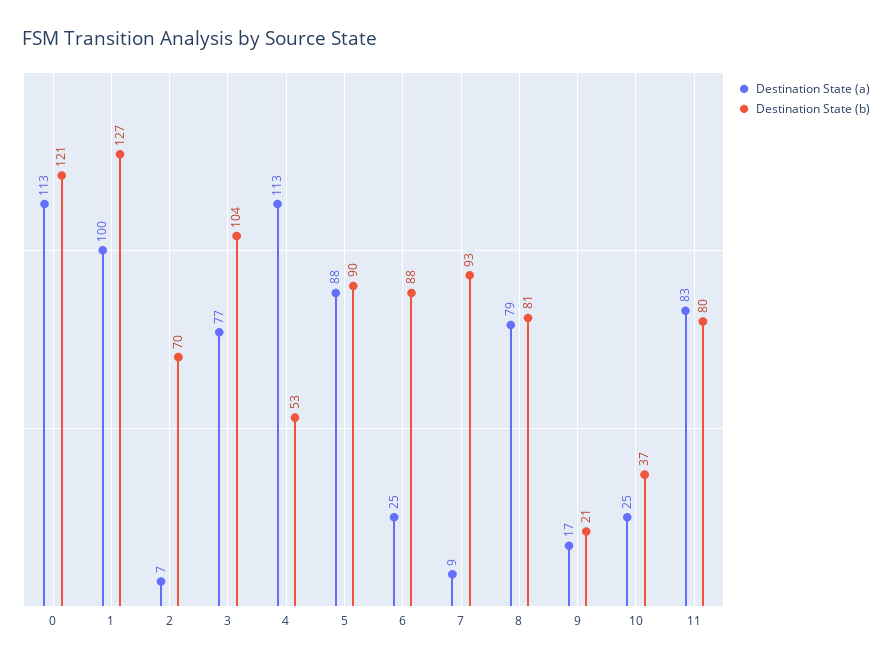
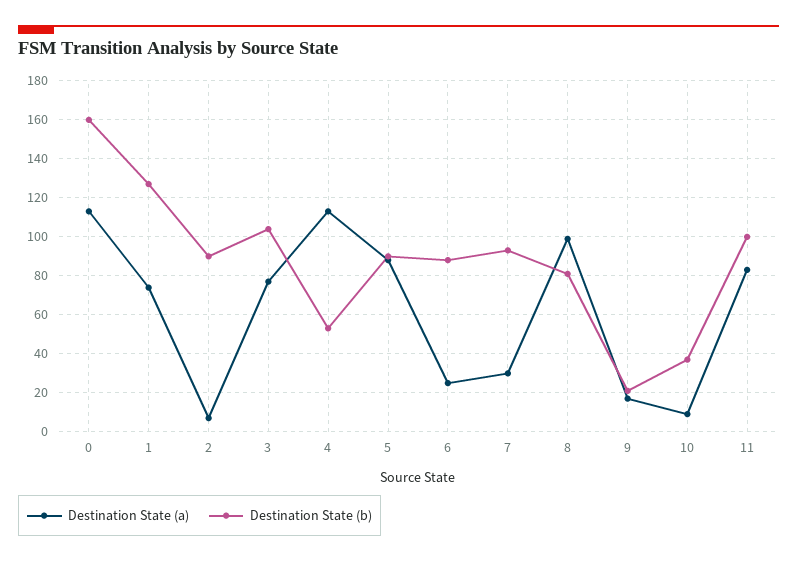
  {
    "Destination State (a)": {
      "0": 113,
-     "1": 100,
+     "1": 75,
      "2": 7,
      "3": 77,
      "4": 113,
      "5": 88,
      "6": 25,
-     "7": 9,
+     "7": 30,
-     "8": 79,
+     "8": 100,
      "9": 17,
-     "10": 25,
+     "10": 10,
      "11": 83
    },
    "Destination State (b)": {
-     "0": 121,
+     "0": 160,
      "1": 127,
-     "2": 70,
+     "2": 90,
      "3": 104,
      "4": 53,
      "5": 90,
      "6": 88,
      "7": 93,
      "8": 81,
      "9": 21,
      "10": 37,
-     "11": 80
+     "11": 100
    }
  }

